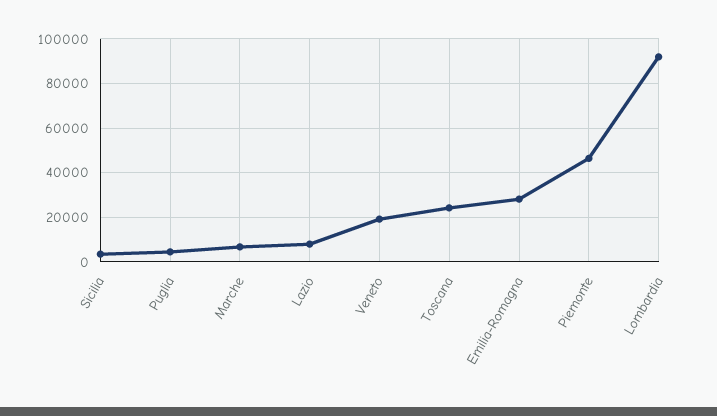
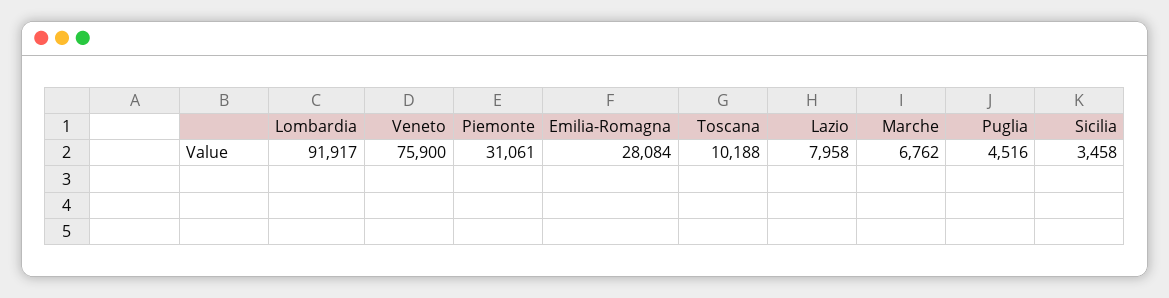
  {
    "Sicilia": 3458,
    "Puglia": 4516,
    "Marche": 6762,
    "Lazio": 7958,
-   "Veneto": 20000,
+   "Veneto": 75900,
-   "Toscana": 25000,
+   "Toscana": 10188,
    "Emilia-Romagna": 28084,
-   "Piemonte": 45000,
+   "Piemonte": 31061,
    "Lombardia": 91917
  }

